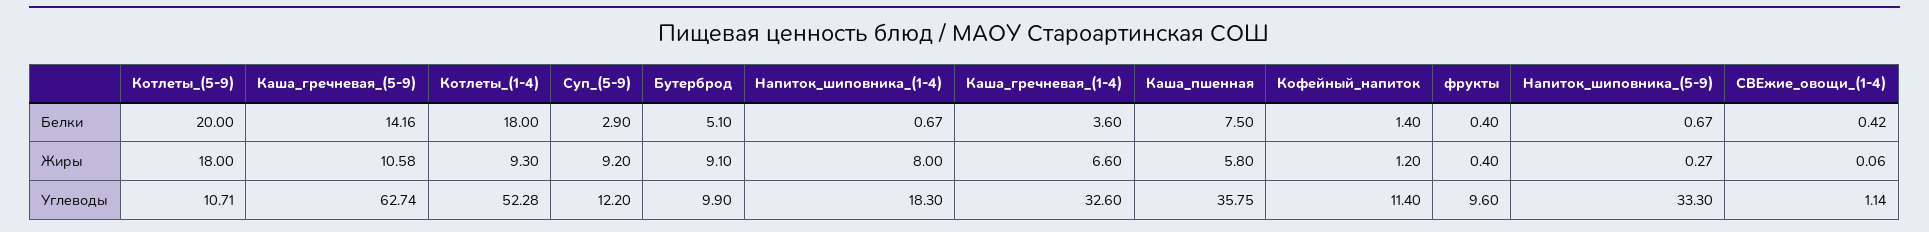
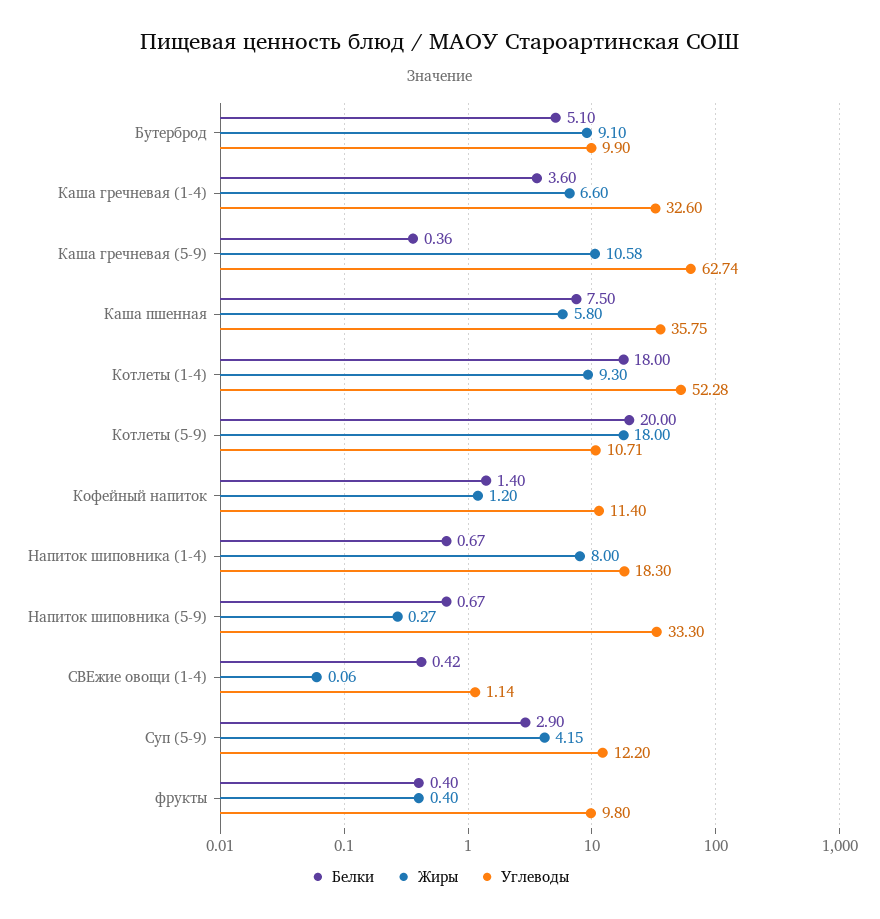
  {
    "Белки": {
      "Котлеты_(5-9)": 20,
-     "Каша_гречневая_(5-9)": 14.16,
+     "Каша_гречневая_(5-9)": 0.36,
      "Котлеты_(1-4)": 18,
      "Суп_(5-9)": 2.9,
      "Бутерброд": 5.1,
      "Напиток_шиповника_(1-4)": 0.67,
      "Каша_гречневая_(1-4)": 3.6,
      "Каша_пшенная": 7.5,
      "Кофейный_напиток": 1.4,
      "фрукты": 0.4,
      "Напиток_шиповника_(5-9)": 0.67,
      "СВЕжие_овощи_(1-4)": 0.42
    },
    "Жиры": {
      "Котлеты_(5-9)": 18,
      "Каша_гречневая_(5-9)": 10.58,
      "Котлеты_(1-4)": 9.3,
-     "Суп_(5-9)": 9.2,
+     "Суп_(5-9)": 4.15,
      "Бутерброд": 9.1,
      "Напиток_шиповника_(1-4)": 8,
      "Каша_гречневая_(1-4)": 6.6,
      "Каша_пшенная": 5.8,
      "Кофейный_напиток": 1.2,
      "фрукты": 0.4,
      "Напиток_шиповника_(5-9)": 0.27,
      "СВЕжие_овощи_(1-4)": 0.06
    },
    "Углеводы": {
      "Котлеты_(5-9)": 10.71,
      "Каша_гречневая_(5-9)": 62.74,
      "Котлеты_(1-4)": 52.28,
      "Суп_(5-9)": 12.2,
      "Бутерброд": 9.9,
      "Напиток_шиповника_(1-4)": 18.3,
      "Каша_гречневая_(1-4)": 32.6,
      "Каша_пшенная": 35.75,
      "Кофейный_напиток": 11.4,
-     "фрукты": 9.6,
+     "фрукты": 9.8,
      "Напиток_шиповника_(5-9)": 33.3,
      "СВЕжие_овощи_(1-4)": 1.14
    }
  }

